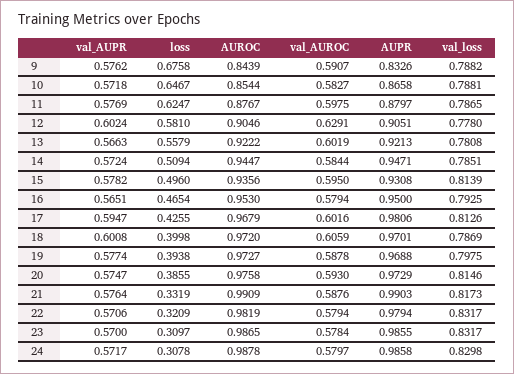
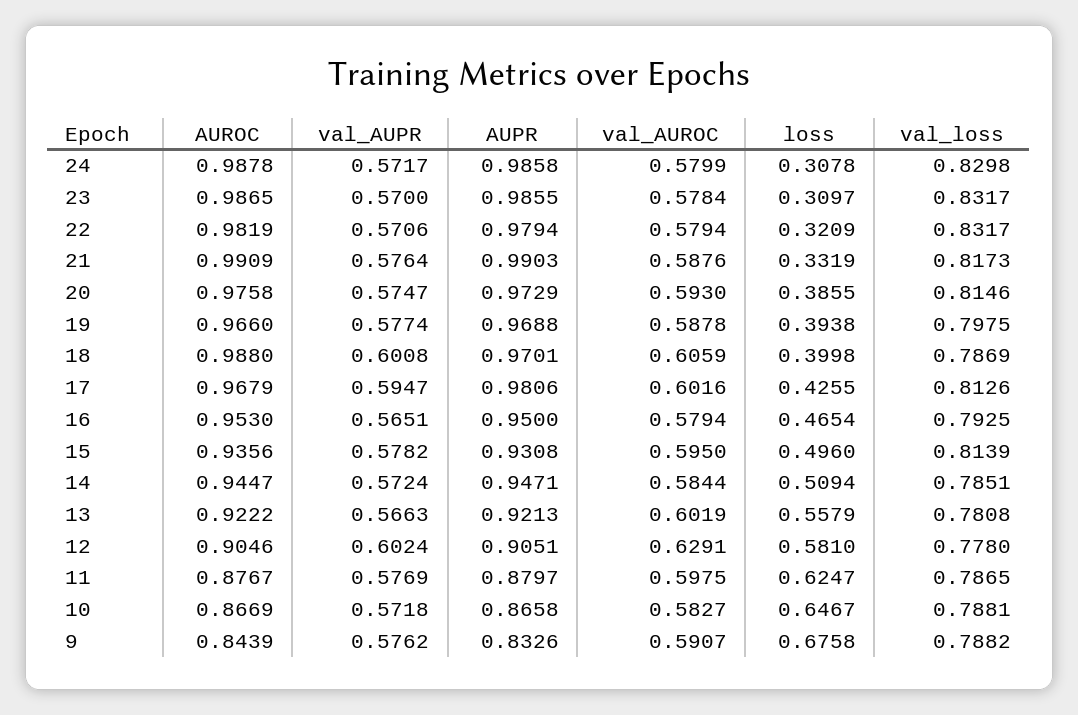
  {
    "val_AUPR": {
      "9": 0.5762,
      "10": 0.5718,
      "11": 0.5769,
      "12": 0.6024,
      "13": 0.5663,
      "14": 0.5724,
      "15": 0.5782,
      "16": 0.5651,
      "17": 0.5947,
      "18": 0.6008,
      "19": 0.5774,
      "20": 0.5747,
      "21": 0.5764,
      "22": 0.5706,
      "23": 0.57,
      "24": 0.5717
    },
    "loss": {
      "9": 0.6758,
      "10": 0.6467,
      "11": 0.6247,
      "12": 0.581,
      "13": 0.5579,
      "14": 0.5094,
      "15": 0.496,
      "16": 0.4654,
      "17": 0.4255,
      "18": 0.3998,
      "19": 0.3938,
      "20": 0.3855,
      "21": 0.3319,
      "22": 0.3209,
      "23": 0.3097,
      "24": 0.3078
    },
    "AUROC": {
      "9": 0.8439,
-     "10": 0.8544,
+     "10": 0.8669,
      "11": 0.8767,
      "12": 0.9046,
      "13": 0.9222,
      "14": 0.9447,
      "15": 0.9356,
      "16": 0.953,
      "17": 0.9679,
-     "18": 0.972,
+     "18": 0.988,
-     "19": 0.9727,
+     "19": 0.966,
      "20": 0.9758,
      "21": 0.9909,
      "22": 0.9819,
      "23": 0.9865,
      "24": 0.9878
    },
    "val_AUROC": {
      "9": 0.5907,
      "10": 0.5827,
      "11": 0.5975,
      "12": 0.6291,
      "13": 0.6019,
      "14": 0.5844,
      "15": 0.595,
      "16": 0.5794,
      "17": 0.6016,
      "18": 0.6059,
      "19": 0.5878,
      "20": 0.593,
      "21": 0.5876,
      "22": 0.5794,
      "23": 0.5784,
-     "24": 0.5797
+     "24": 0.5799
    },
    "AUPR": {
      "9": 0.8326,
      "10": 0.8658,
      "11": 0.8797,
      "12": 0.9051,
      "13": 0.9213,
      "14": 0.9471,
      "15": 0.9308,
      "16": 0.95,
      "17": 0.9806,
      "18": 0.9701,
      "19": 0.9688,
      "20": 0.9729,
      "21": 0.9903,
      "22": 0.9794,
      "23": 0.9855,
      "24": 0.9858
    },
    "val_loss": {
      "9": 0.7882,
      "10": 0.7881,
      "11": 0.7865,
      "12": 0.778,
      "13": 0.7808,
      "14": 0.7851,
      "15": 0.8139,
      "16": 0.7925,
      "17": 0.8126,
      "18": 0.7869,
      "19": 0.7975,
      "20": 0.8146,
      "21": 0.8173,
      "22": 0.8317,
      "23": 0.8317,
      "24": 0.8298
    }
  }

